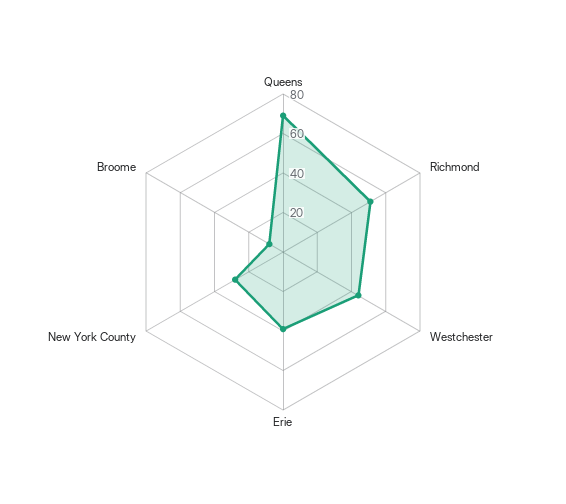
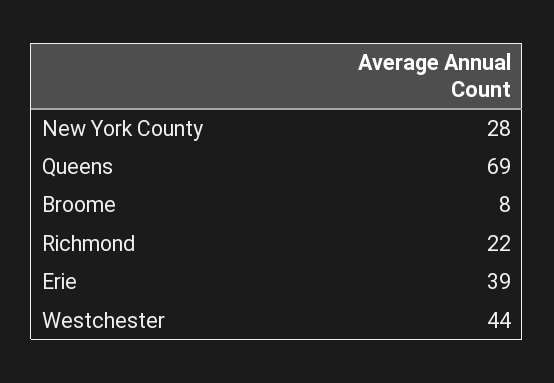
  {
    "Queens": 69,
-   "Richmond": 50,
+   "Richmond": 22,
    "Westchester": 44,
    "Erie": 39,
    "New York County": 28,
    "Broome": 8
  }

